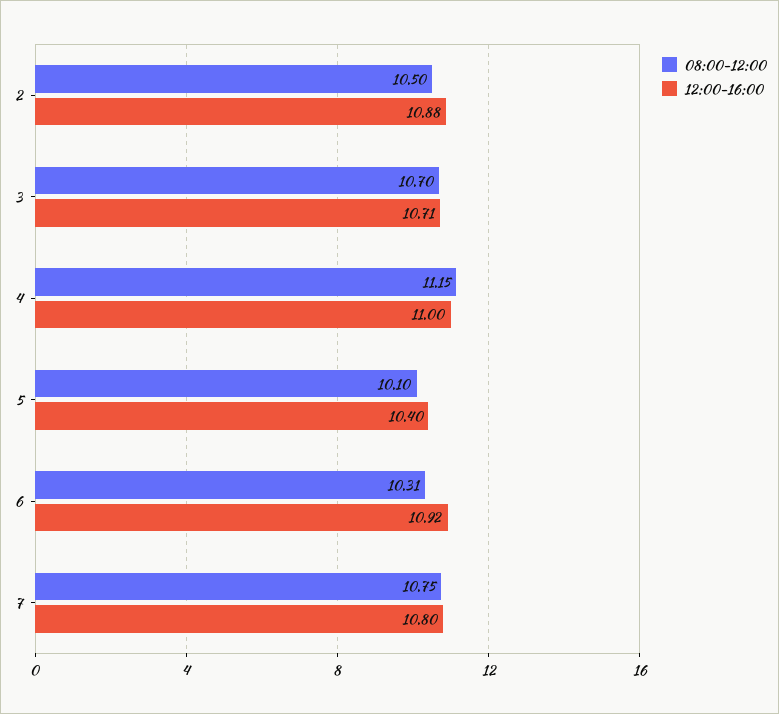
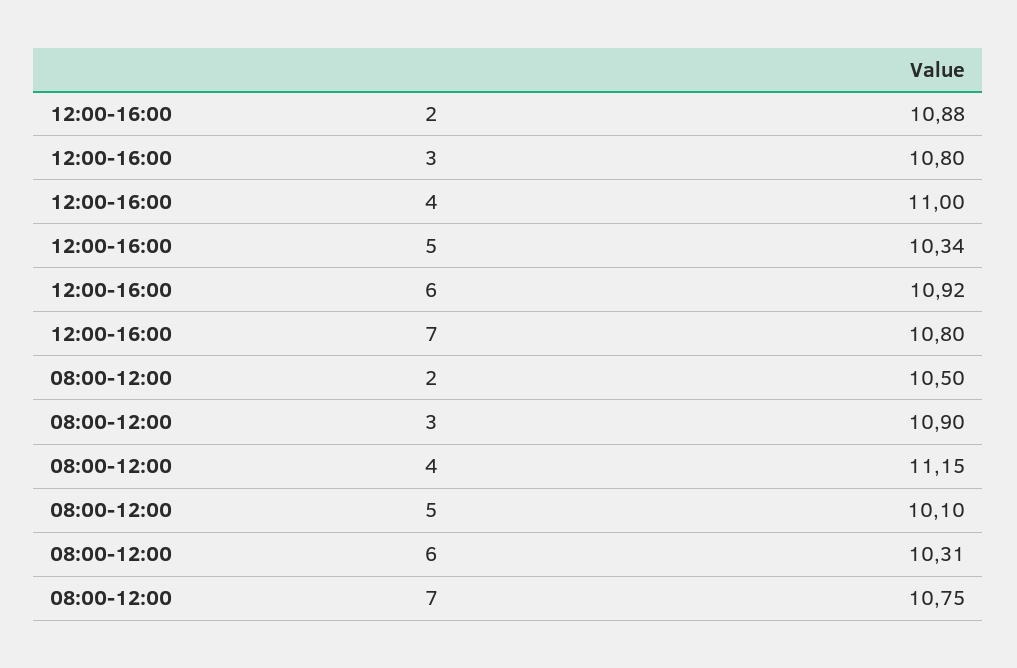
  {
    "08:00-12:00": {
      "2": 10.5,
-     "3": 10.7,
+     "3": 10.9,
      "4": 11.15,
      "5": 10.1,
      "6": 10.31,
      "7": 10.75
    },
    "12:00-16:00": {
      "2": 10.88,
-     "3": 10.71,
+     "3": 10.8,
      "4": 11,
-     "5": 10.4,
+     "5": 10.34,
      "6": 10.92,
      "7": 10.8
    }
  }

